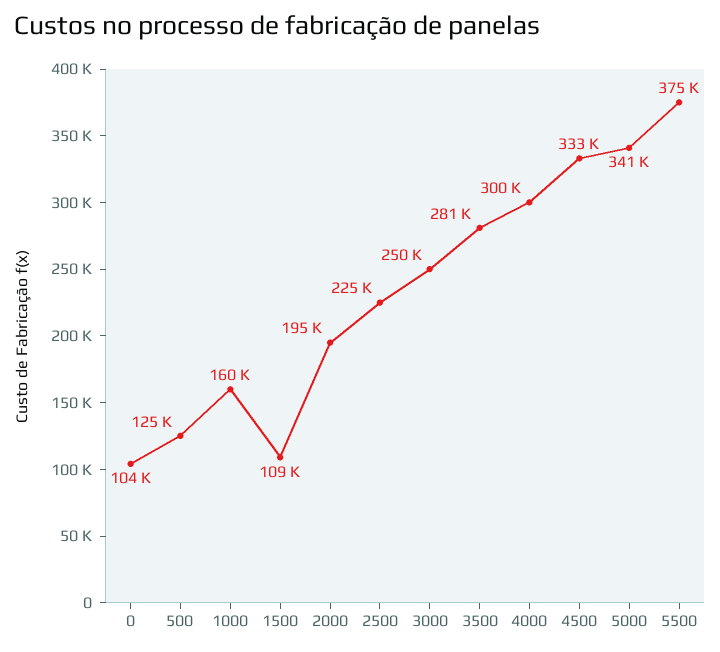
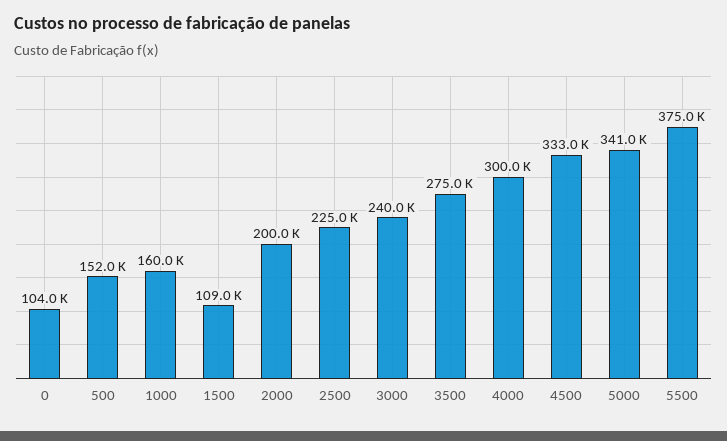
  {
    "0": 104000,
-   "500": 125000,
+   "500": 152000,
    "1000": 160000,
    "1500": 109000,
-   "2000": 195000,
+   "2000": 200000,
    "2500": 225000,
-   "3000": 250000,
+   "3000": 240000,
-   "3500": 281000,
+   "3500": 275000,
    "4000": 300000,
    "4500": 333000,
    "5000": 341000,
    "5500": 375000
  }

